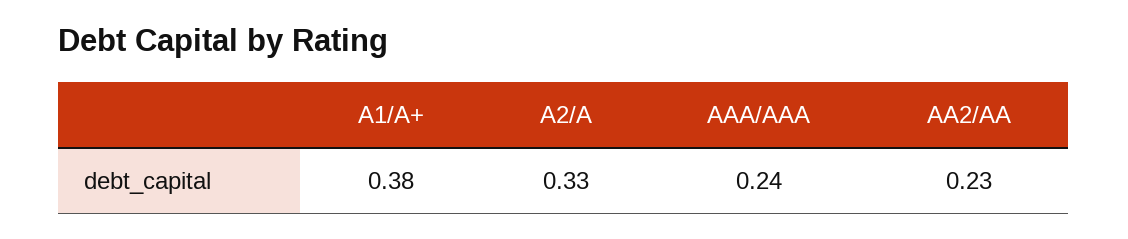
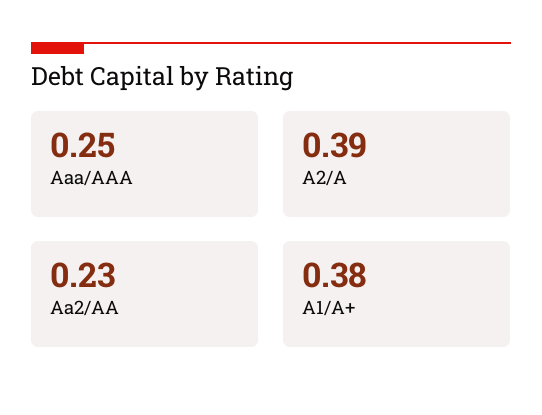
  {
    "A1/A+": 0.38,
-   "A2/A": 0.33,
+   "A2/A": 0.39,
-   "AAA/AAA": 0.24,
+   "AAA/AAA": 0.25,
    "AA2/AA": 0.23
  }

